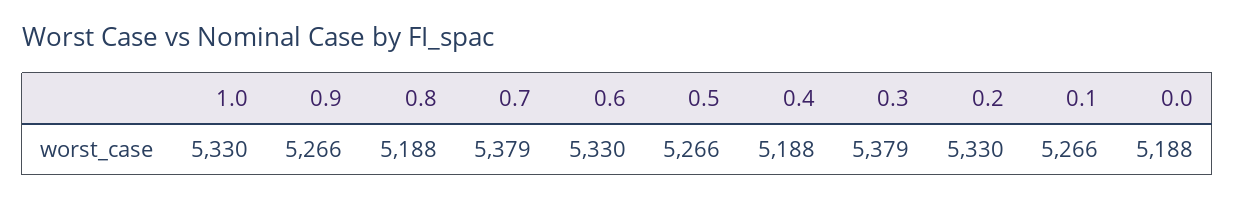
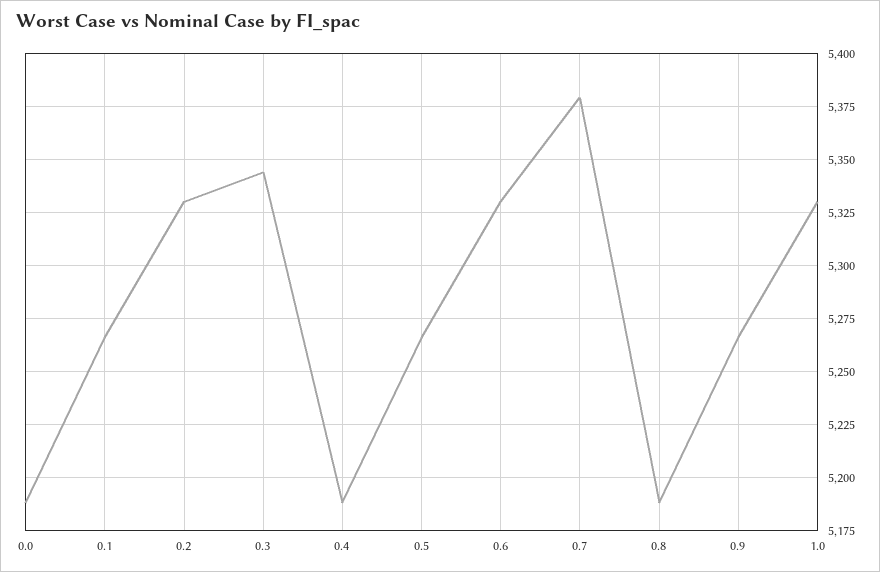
  {
    "1.0": 5330,
    "0.9": 5266,
    "0.8": 5188,
    "0.7": 5379,
    "0.6": 5330,
    "0.5": 5266,
    "0.4": 5188,
-   "0.3": 5379,
+   "0.3": 5345,
    "0.2": 5330,
    "0.1": 5266,
    "0.0": 5188
  }

